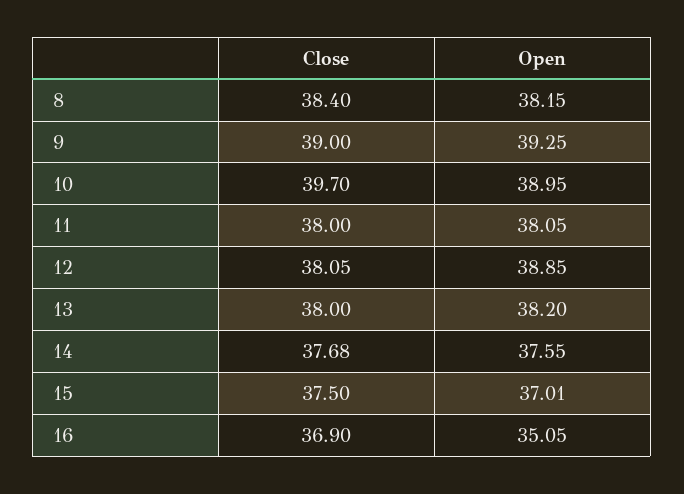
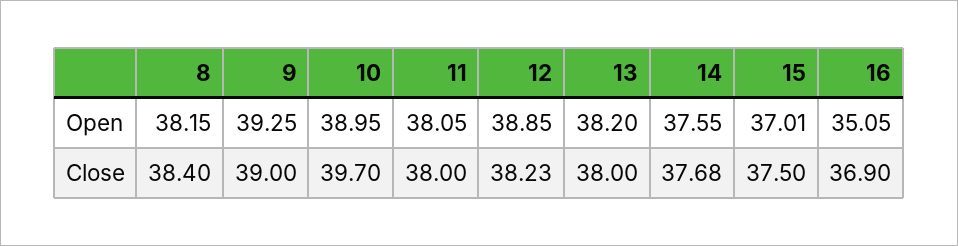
  {
    "Close": {
      "8": 38.4,
      "9": 39,
      "10": 39.7,
      "11": 38,
-     "12": 38.05,
+     "12": 38.23,
      "13": 38,
      "14": 37.68,
      "15": 37.5,
      "16": 36.9
    },
    "Open": {
      "8": 38.15,
      "9": 39.25,
      "10": 38.95,
      "11": 38.05,
      "12": 38.85,
      "13": 38.2,
      "14": 37.55,
      "15": 37.01,
      "16": 35.05
    }
  }

